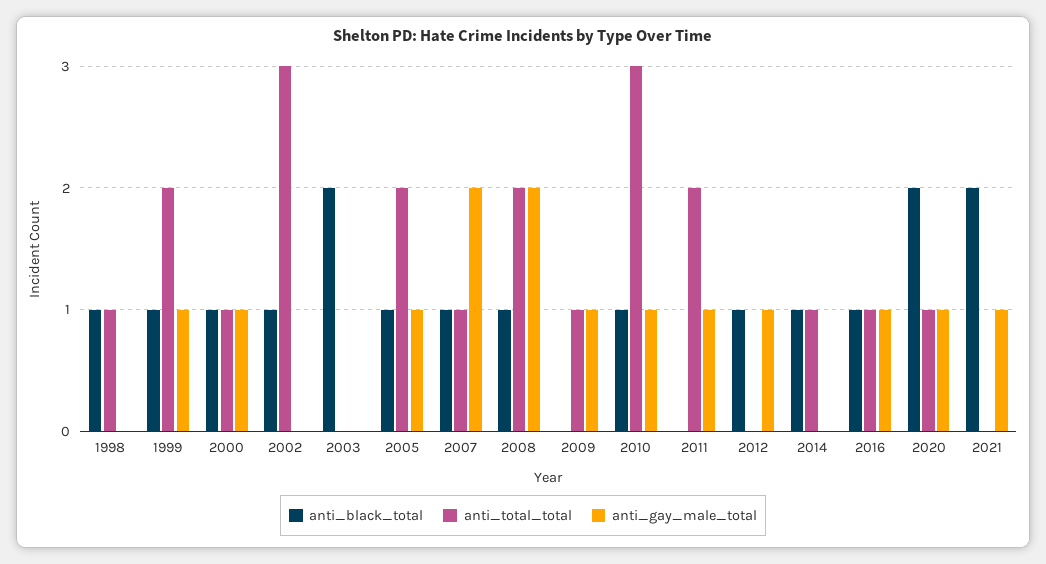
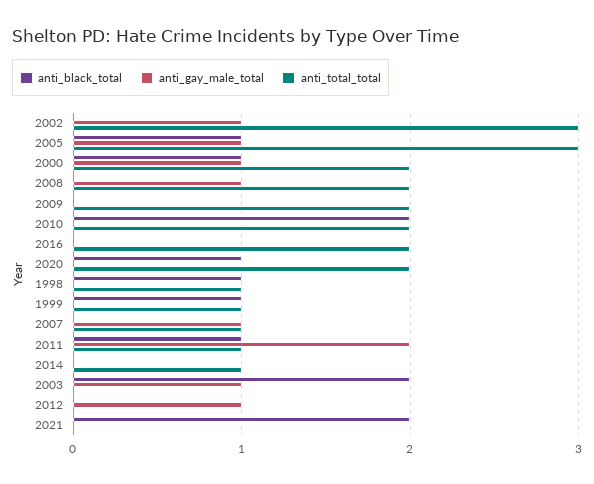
  {
    "anti_black_total": {
      "1998": 1,
      "1999": 1,
      "2000": 1,
-     "2002": 1,
+     "2002": 0,
      "2003": 2,
      "2005": 1,
-     "2007": 1,
+     "2007": 0,
-     "2008": 1,
+     "2008": 0,
      "2009": 0,
-     "2010": 1,
+     "2010": 2,
-     "2011": 0,
+     "2011": 1,
-     "2012": 1,
+     "2012": 0,
-     "2014": 1,
+     "2014": 0,
-     "2016": 1,
+     "2016": 0,
-     "2020": 2,
+     "2020": 1,
      "2021": 2
    },
    "anti_total_total": {
      "1998": 1,
-     "1999": 2,
+     "1999": 1,
-     "2000": 1,
+     "2000": 2,
      "2002": 3,
      "2003": 0,
-     "2005": 2,
+     "2005": 3,
      "2007": 1,
      "2008": 2,
-     "2009": 1,
+     "2009": 2,
-     "2010": 3,
+     "2010": 2,
-     "2011": 2,
+     "2011": 1,
      "2012": 0,
      "2014": 1,
-     "2016": 1,
+     "2016": 2,
-     "2020": 1,
+     "2020": 2,
      "2021": 0
    },
    "anti_gay_male_total": {
      "1998": 0,
-     "1999": 1,
+     "1999": 0,
      "2000": 1,
-     "2002": 0,
+     "2002": 1,
-     "2003": 0,
+     "2003": 1,
      "2005": 1,
-     "2007": 2,
+     "2007": 1,
-     "2008": 2,
+     "2008": 1,
-     "2009": 1,
+     "2009": 0,
-     "2010": 1,
+     "2010": 0,
-     "2011": 1,
+     "2011": 2,
      "2012": 1,
      "2014": 0,
-     "2016": 1,
+     "2016": 0,
-     "2020": 1,
+     "2020": 0,
-     "2021": 1
+     "2021": 0
    }
  }

